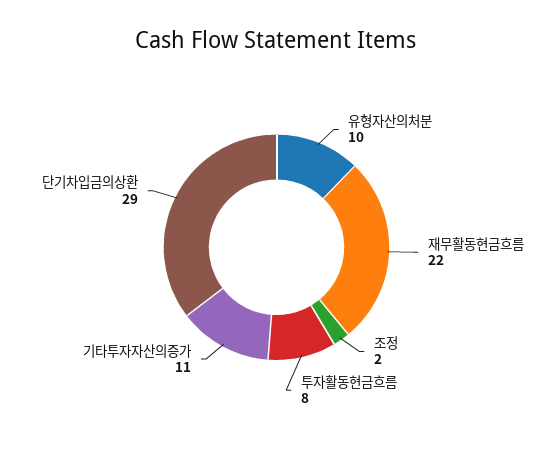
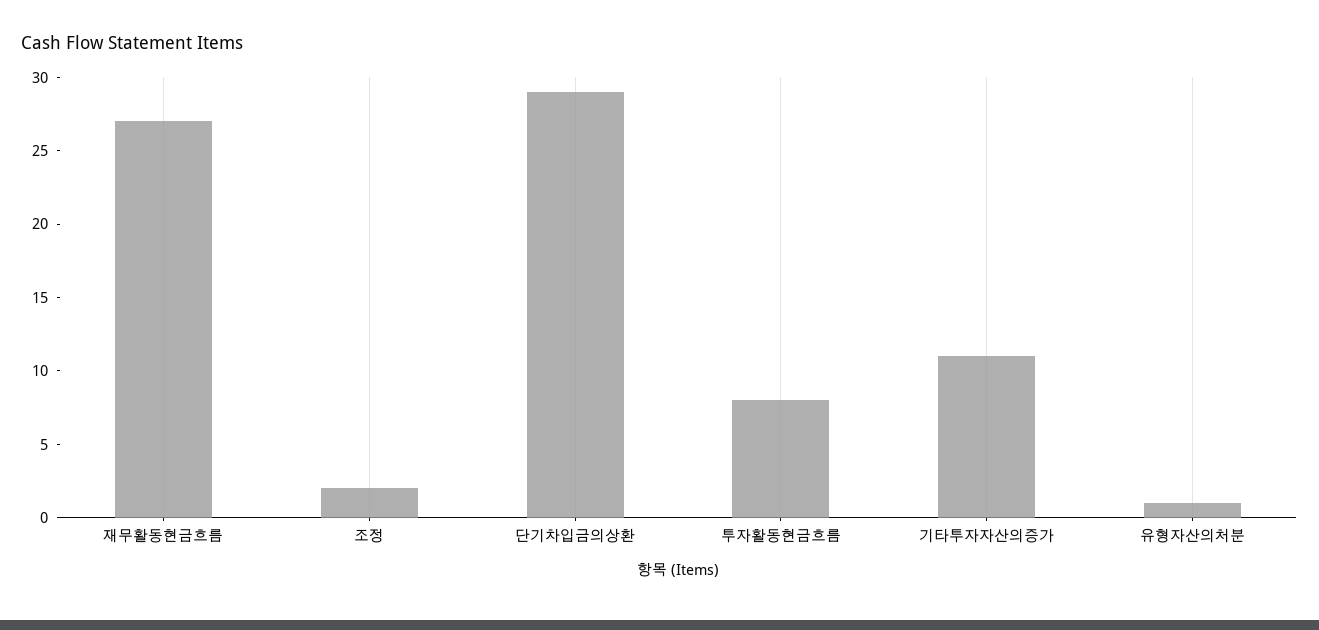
  {
-   "유형자산의처분": 10,
+   "유형자산의처분": 1,
-   "재무활동현금흐름": 22,
+   "재무활동현금흐름": 27,
    "조정": 2,
    "투자활동현금흐름": 8,
    "기타투자자산의증가": 11,
    "단기차입금의상환": 29
  }

